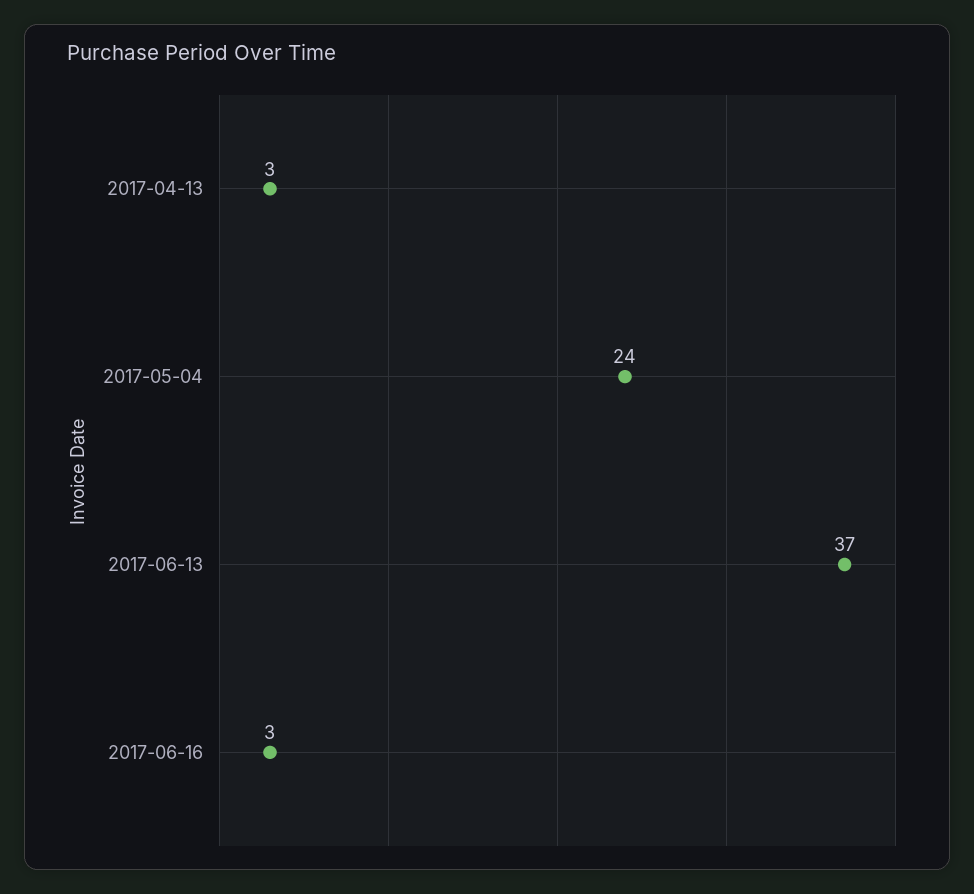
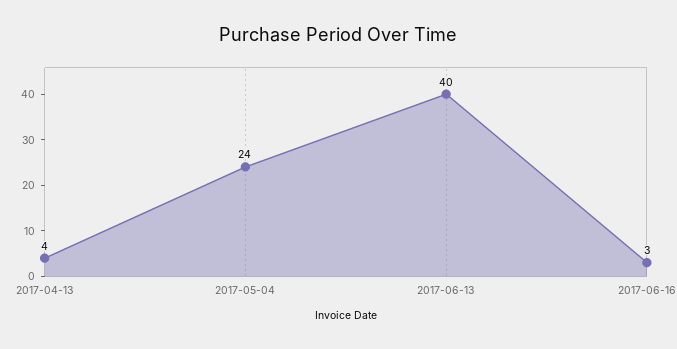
  {
-   "2017-04-13": 3,
+   "2017-04-13": 4,
    "2017-05-04": 24,
-   "2017-06-13": 37,
+   "2017-06-13": 40,
    "2017-06-16": 3
  }

